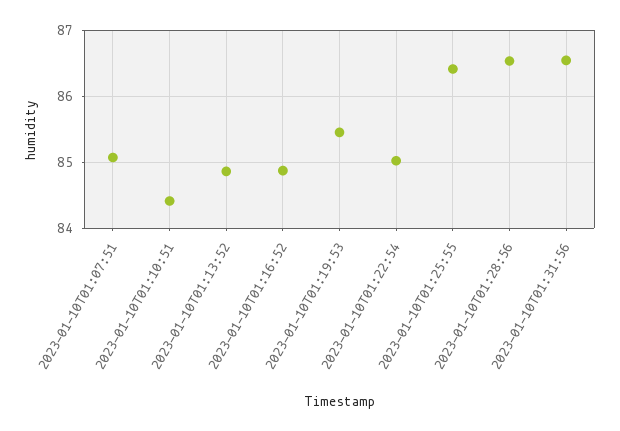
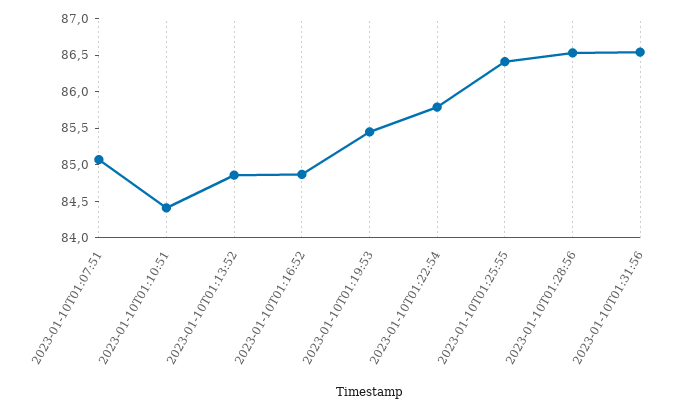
  {
    "2023-01-10T01:07:51": 85.1,
    "2023-01-10T01:10:51": 84.4,
    "2023-01-10T01:13:52": 84.9,
    "2023-01-10T01:16:52": 84.9,
    "2023-01-10T01:19:53": 85.5,
-   "2023-01-10T01:22:54": 85,
+   "2023-01-10T01:22:54": 85.75,
    "2023-01-10T01:25:55": 86.4,
    "2023-01-10T01:28:56": 86.5,
    "2023-01-10T01:31:56": 86.5
  }

